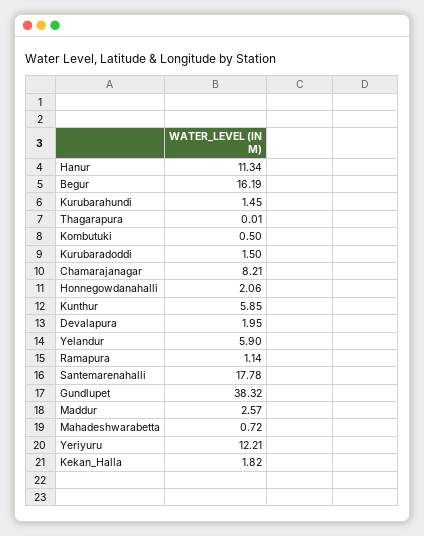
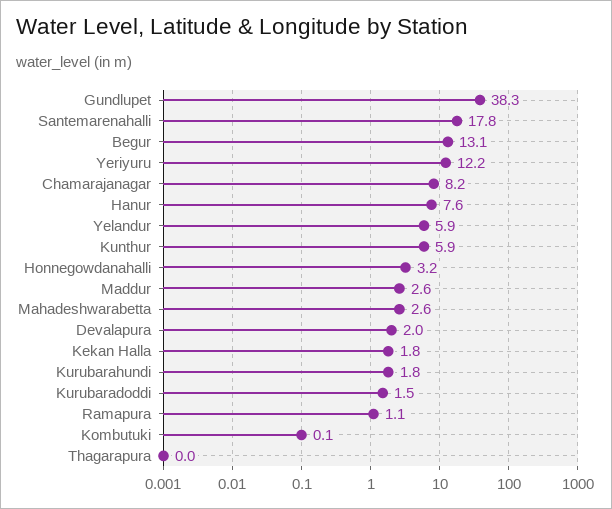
  {
-   "Hanur": 11.34,
+   "Hanur": 7.6,
-   "Begur": 16.19,
+   "Begur": 13.1,
-   "Kurubarahundi": 1.45,
+   "Kurubarahundi": 1.8,
    "Thagarapura": 0.01,
-   "Kombutuki": 0.5,
+   "Kombutuki": 0.1,
    "Kurubaradoddi": 1.5,
    "Chamarajanagar": 8.21,
-   "Honnegowdanahalli": 2.06,
+   "Honnegowdanahalli": 3.2,
    "Kunthur": 5.85,
    "Devalapura": 1.95,
    "Yelandur": 5.9,
    "Ramapura": 1.14,
    "Santemarenahalli": 17.78,
    "Gundlupet": 38.32,
    "Maddur": 2.57,
-   "Mahadeshwarabetta": 0.72,
+   "Mahadeshwarabetta": 2.6,
    "Yeriyuru": 12.21,
    "Kekan_Halla": 1.82
  }

